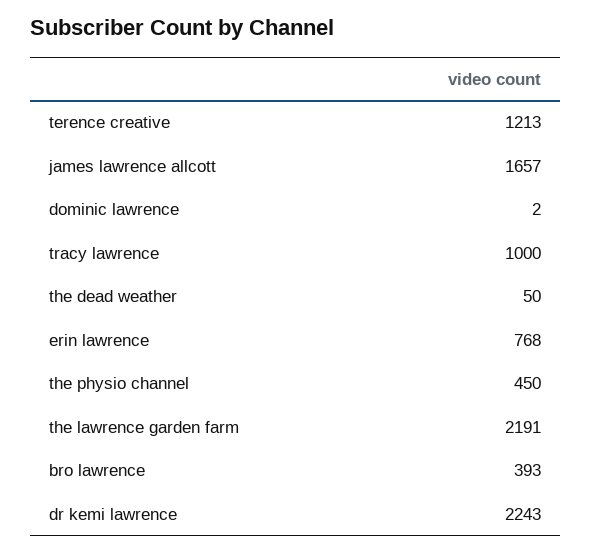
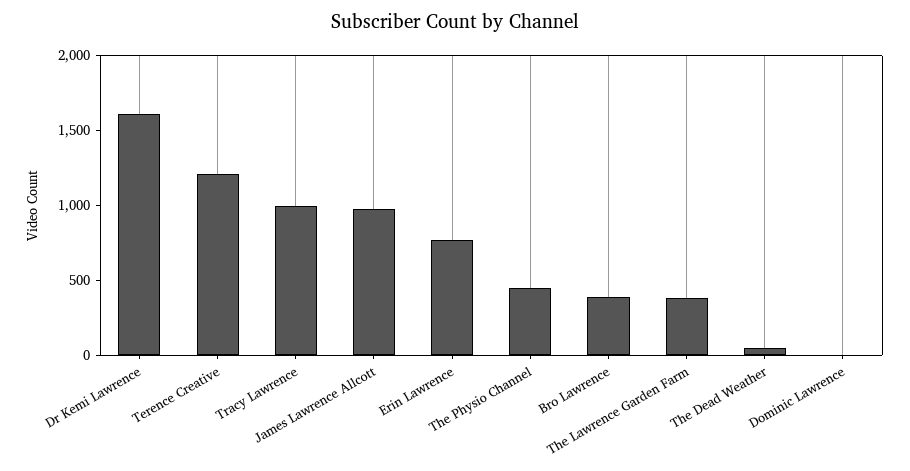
  {
    "terence creative": 1213,
-   "james lawrence allcott": 1657,
+   "james lawrence allcott": 1000,
    "dominic lawrence": 2,
    "tracy lawrence": 1000,
    "the dead weather": 50,
    "erin lawrence": 768,
    "the physio channel": 450,
-   "the lawrence garden farm": 2191,
+   "the lawrence garden farm": 400,
    "bro lawrence": 393,
-   "dr kemi lawrence": 2243
+   "dr kemi lawrence": 1600
  }

